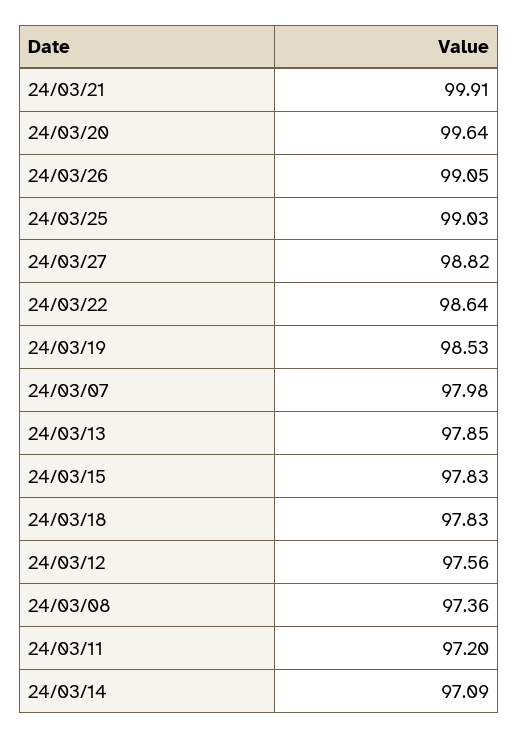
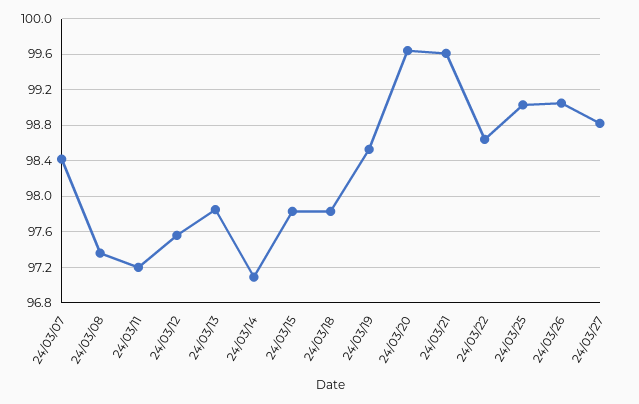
  {
-   "24/03/21": 99.91,
+   "24/03/21": 99.6,
    "24/03/20": 99.64,
    "24/03/26": 99.05,
    "24/03/25": 99.03,
    "24/03/27": 98.82,
    "24/03/22": 98.64,
    "24/03/19": 98.53,
-   "24/03/07": 97.98,
+   "24/03/07": 98.4,
    "24/03/13": 97.85,
    "24/03/15": 97.83,
    "24/03/18": 97.83,
    "24/03/12": 97.56,
    "24/03/08": 97.36,
    "24/03/11": 97.2,
    "24/03/14": 97.09
  }

